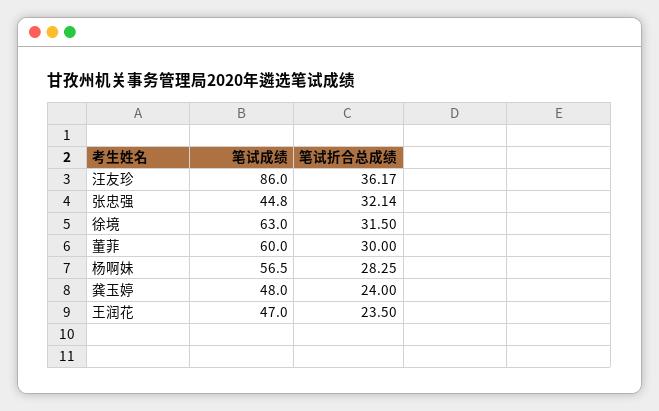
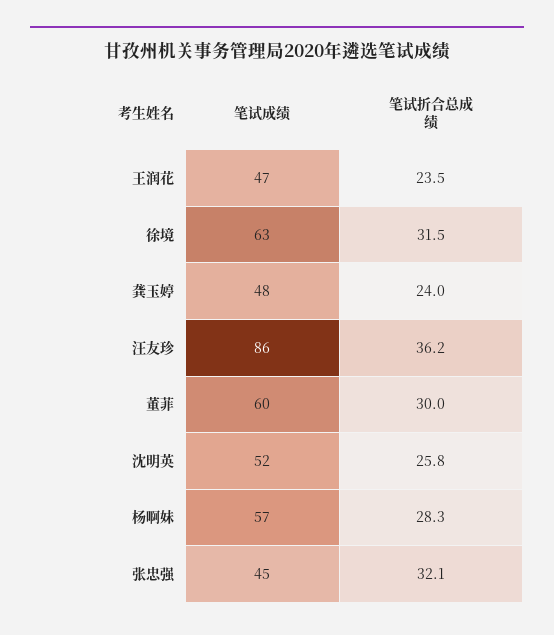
  {
    "笔试成绩": {
      "汪友珍": 86,
      "张忠强": 44.8,
      "徐境": 63,
      "董菲": 60,
      "杨啊妹": 56.5,
      "龚玉婷": 48,
-     "王润花": 47
+     "王润花": 47,
+     "沈明英": 52
    },
    "笔试折合总成绩": {
      "汪友珍": 36.17,
      "张忠强": 32.14,
      "徐境": 31.5,
      "董菲": 30,
      "杨啊妹": 28.25,
      "龚玉婷": 24,
-     "王润花": 23.5
+     "王润花": 23.5,
+     "沈明英": 25.8
    }
  }

